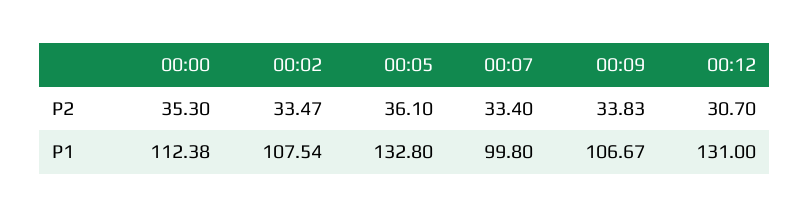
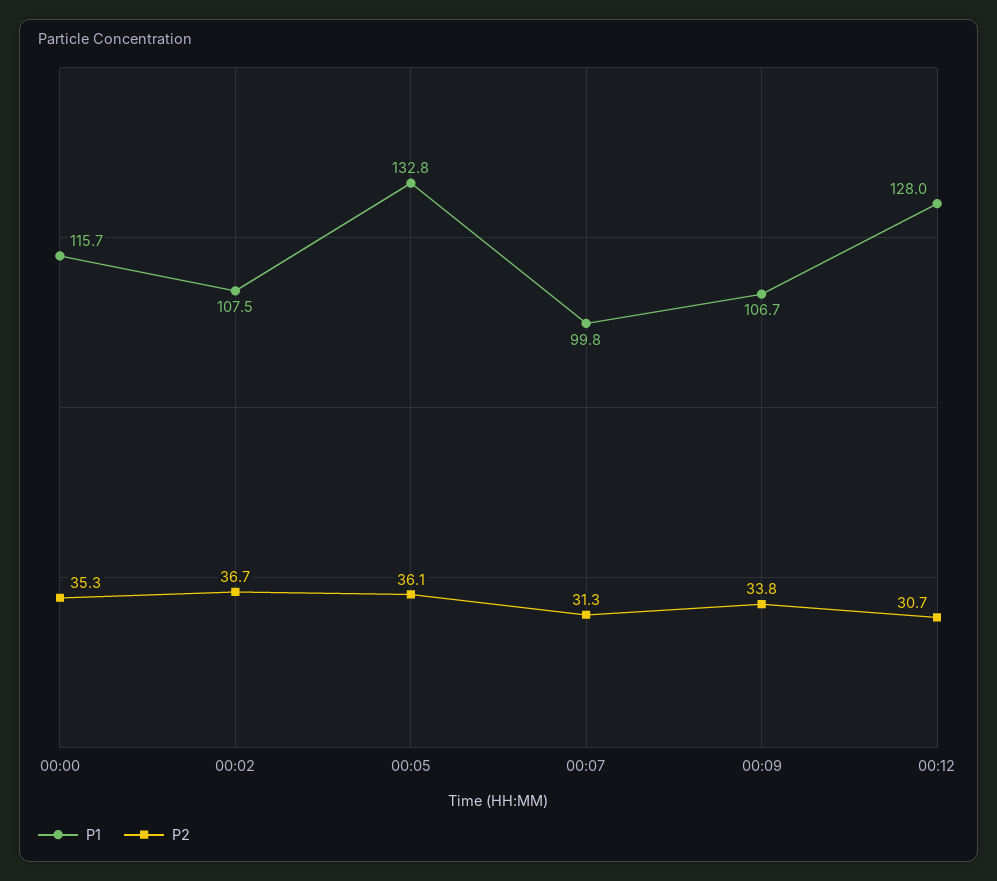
  {
    "P2": {
      "00:00": 35.3,
-     "00:02": 33.47,
+     "00:02": 36.7,
      "00:05": 36.1,
-     "00:07": 33.4,
+     "00:07": 31.3,
      "00:09": 33.83,
      "00:12": 30.7
    },
    "P1": {
-     "00:00": 112.38,
+     "00:00": 115.7,
      "00:02": 107.54,
      "00:05": 132.8,
      "00:07": 99.8,
      "00:09": 106.67,
-     "00:12": 131
+     "00:12": 128
    }
  }

